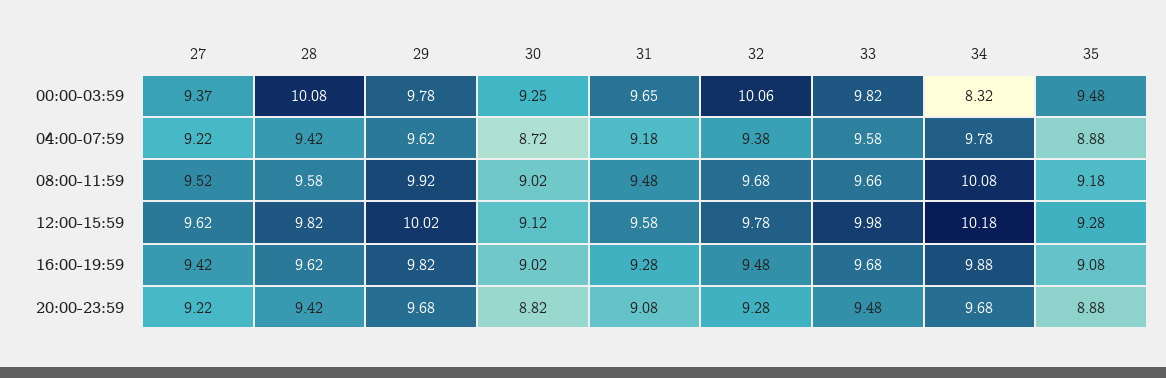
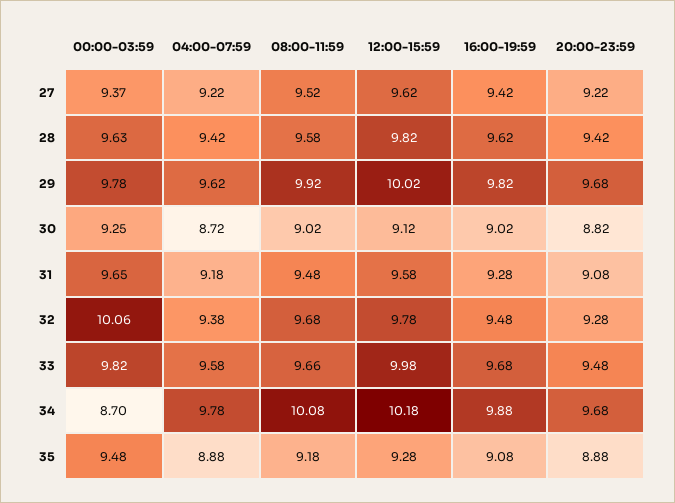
  {
    "27": {
      "00:00-03:59": 9.37,
      "04:00-07:59": 9.22,
      "08:00-11:59": 9.52,
      "12:00-15:59": 9.62,
      "16:00-19:59": 9.42,
      "20:00-23:59": 9.22
    },
    "28": {
-     "00:00-03:59": 10.08,
+     "00:00-03:59": 9.63,
      "04:00-07:59": 9.42,
      "08:00-11:59": 9.58,
      "12:00-15:59": 9.82,
      "16:00-19:59": 9.62,
      "20:00-23:59": 9.42
    },
    "29": {
      "00:00-03:59": 9.78,
      "04:00-07:59": 9.62,
      "08:00-11:59": 9.92,
      "12:00-15:59": 10.02,
      "16:00-19:59": 9.82,
      "20:00-23:59": 9.68
    },
    "30": {
      "00:00-03:59": 9.25,
      "04:00-07:59": 8.72,
      "08:00-11:59": 9.02,
      "12:00-15:59": 9.12,
      "16:00-19:59": 9.02,
      "20:00-23:59": 8.82
    },
    "31": {
      "00:00-03:59": 9.65,
      "04:00-07:59": 9.18,
      "08:00-11:59": 9.48,
      "12:00-15:59": 9.58,
      "16:00-19:59": 9.28,
      "20:00-23:59": 9.08
    },
    "32": {
      "00:00-03:59": 10.06,
      "04:00-07:59": 9.38,
      "08:00-11:59": 9.68,
      "12:00-15:59": 9.78,
      "16:00-19:59": 9.48,
      "20:00-23:59": 9.28
    },
    "33": {
      "00:00-03:59": 9.82,
      "04:00-07:59": 9.58,
      "08:00-11:59": 9.66,
      "12:00-15:59": 9.98,
      "16:00-19:59": 9.68,
      "20:00-23:59": 9.48
    },
    "34": {
-     "00:00-03:59": 8.32,
+     "00:00-03:59": 8.7,
      "04:00-07:59": 9.78,
      "08:00-11:59": 10.08,
      "12:00-15:59": 10.18,
      "16:00-19:59": 9.88,
      "20:00-23:59": 9.68
    },
    "35": {
      "00:00-03:59": 9.48,
      "04:00-07:59": 8.88,
      "08:00-11:59": 9.18,
      "12:00-15:59": 9.28,
      "16:00-19:59": 9.08,
      "20:00-23:59": 8.88
    }
  }

